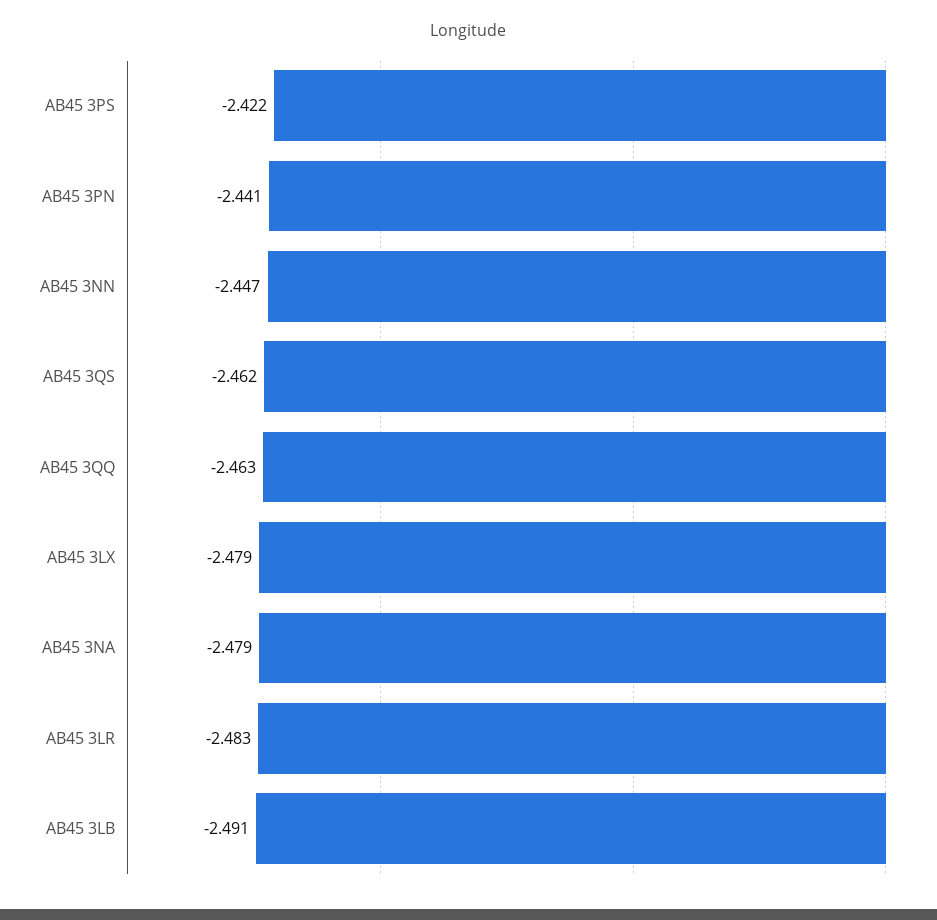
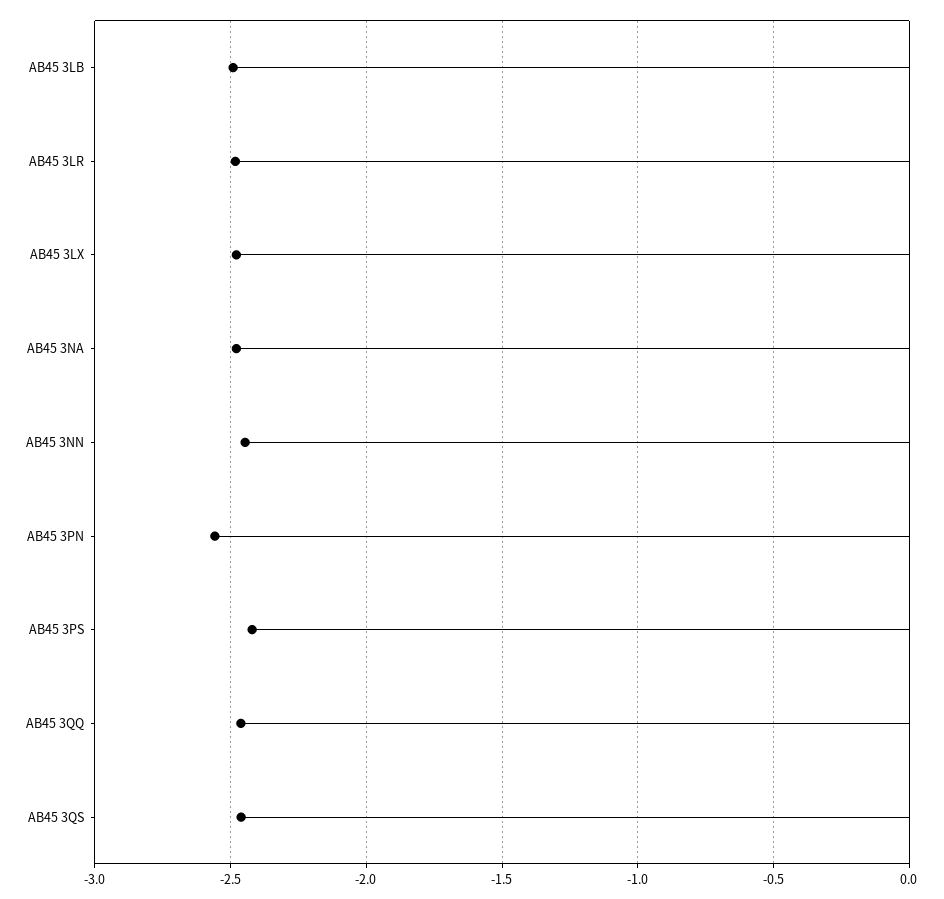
  {
    "AB45 3PS": -2.422,
-   "AB45 3PN": -2.441,
+   "AB45 3PN": -2.55,
    "AB45 3NN": -2.447,
    "AB45 3QS": -2.462,
    "AB45 3QQ": -2.463,
    "AB45 3LX": -2.479,
    "AB45 3NA": -2.479,
    "AB45 3LR": -2.483,
    "AB45 3LB": -2.491
  }

